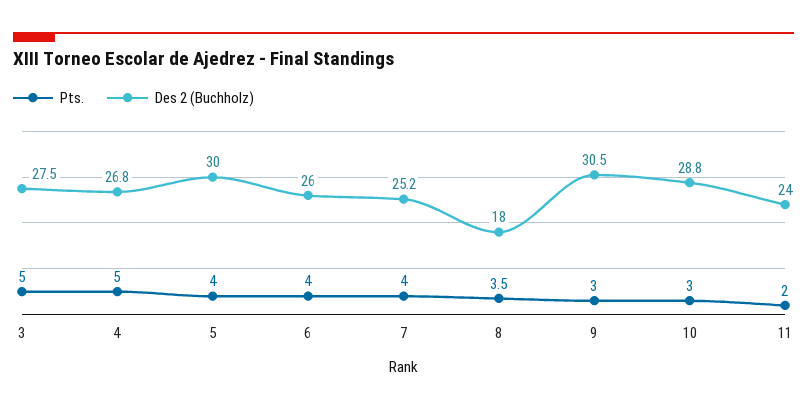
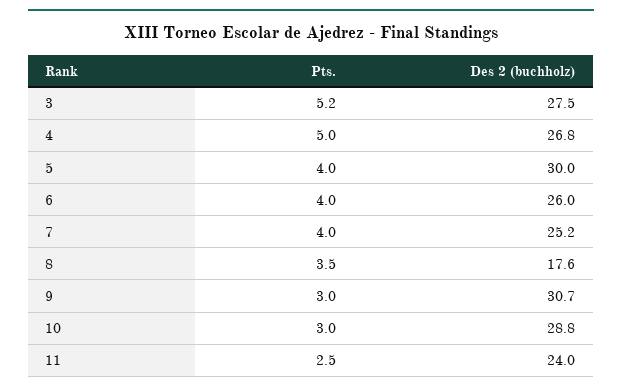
  {
    "Pts.": {
-     "3": 5,
+     "3": 5.2,
      "4": 5,
      "5": 4,
      "6": 4,
      "7": 4,
      "8": 3.5,
      "9": 3,
      "10": 3,
-     "11": 2
+     "11": 2.5
    },
    "Des 2 (Buchholz)": {
      "3": 27.5,
      "4": 26.8,
      "5": 30,
      "6": 26,
      "7": 25.2,
-     "8": 18,
+     "8": 17.6,
-     "9": 30.5,
+     "9": 30.7,
      "10": 28.8,
      "11": 24
    }
  }

